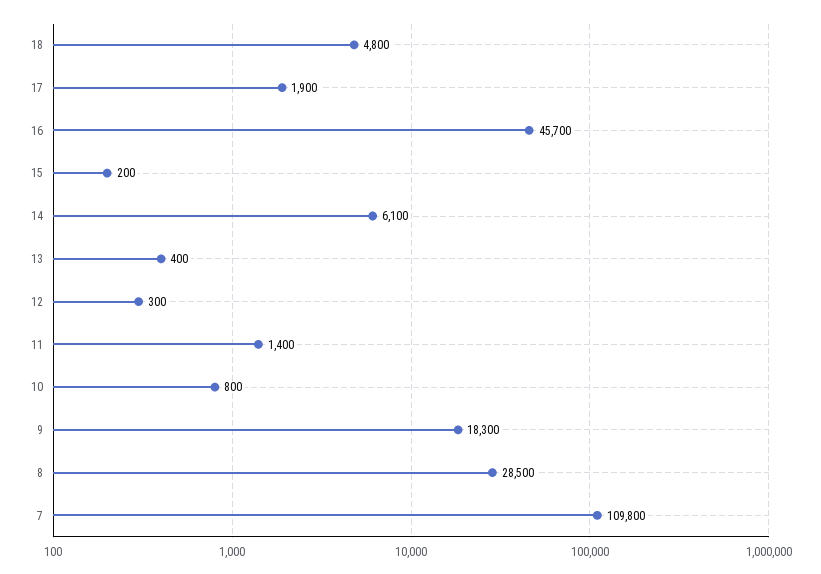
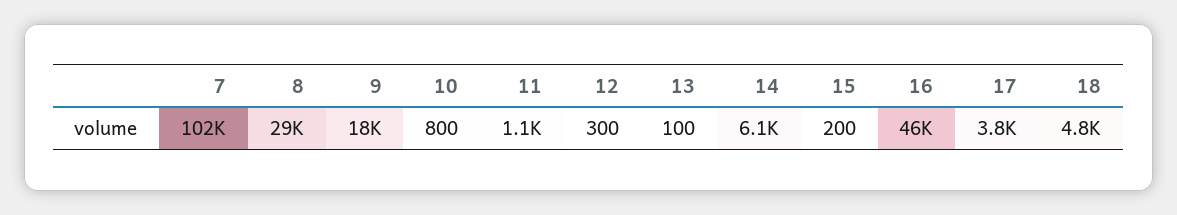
  {
    "18": 4800,
-   "17": 1900,
+   "17": 3800,
    "16": 45700,
    "15": 200,
    "14": 6100,
-   "13": 400,
+   "13": 100,
    "12": 300,
-   "11": 1400,
+   "11": 1100,
    "10": 800,
    "9": 18300,
    "8": 28500,
-   "7": 109800
+   "7": 102000
  }

